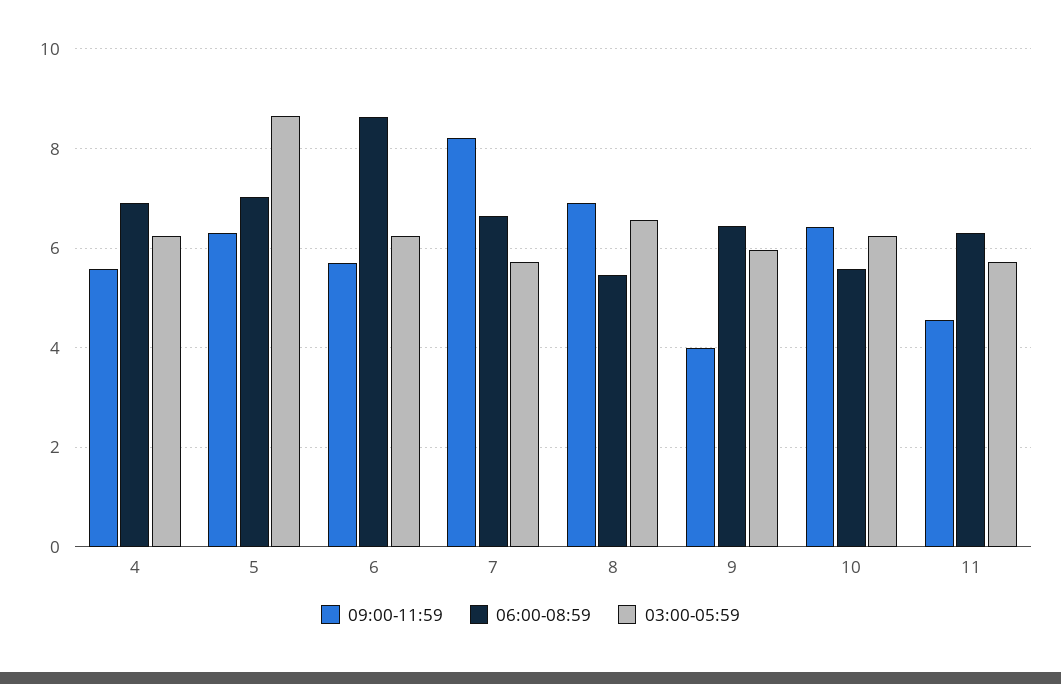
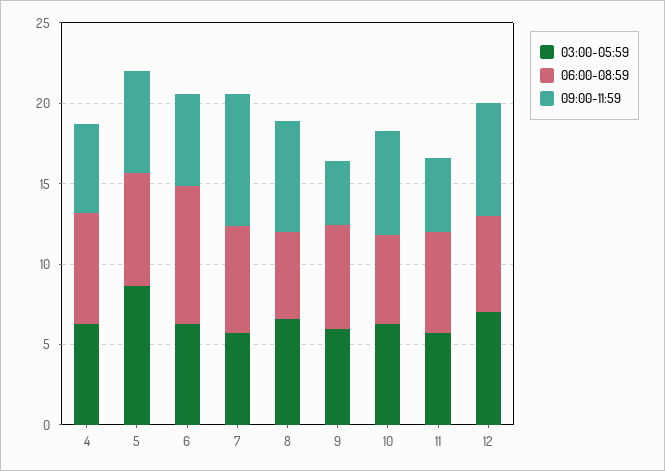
  {
    "09:00-11:59": {
      "4": 5.6,
      "5": 6.4,
      "6": 5.8,
      "7": 8.2,
      "8": 7,
      "9": 4,
      "10": 6.4,
-     "11": 4.6
+     "11": 4.6,
+     "12": 7
    },
    "06:00-08:59": {
      "4": 7,
      "5": 7,
      "6": 8.6,
      "7": 6.6,
      "8": 5.4,
      "9": 6.4,
      "10": 5.6,
-     "11": 6.4
+     "11": 6.4,
+     "12": 6
    },
    "03:00-05:59": {
      "4": 6.2,
      "5": 8.6,
      "6": 6.2,
      "7": 5.8,
      "8": 6.6,
      "9": 6,
      "10": 6.2,
-     "11": 5.8
+     "11": 5.8,
+     "12": 7
    }
  }

